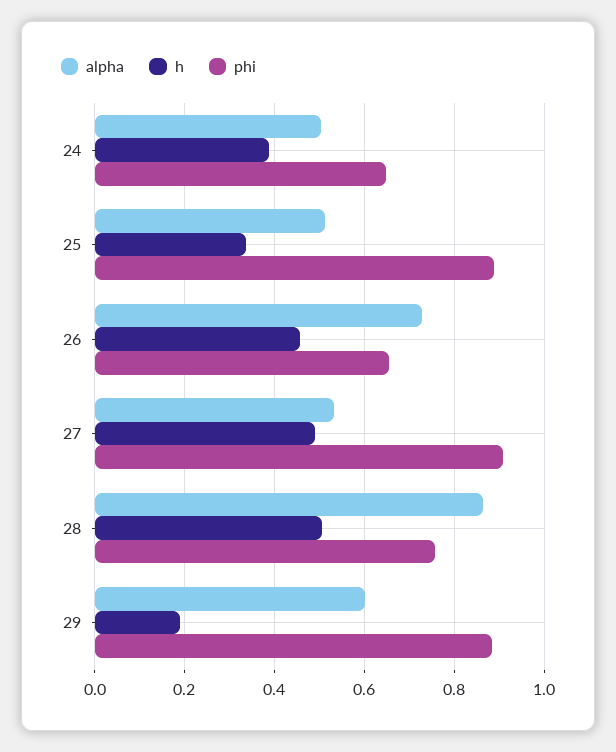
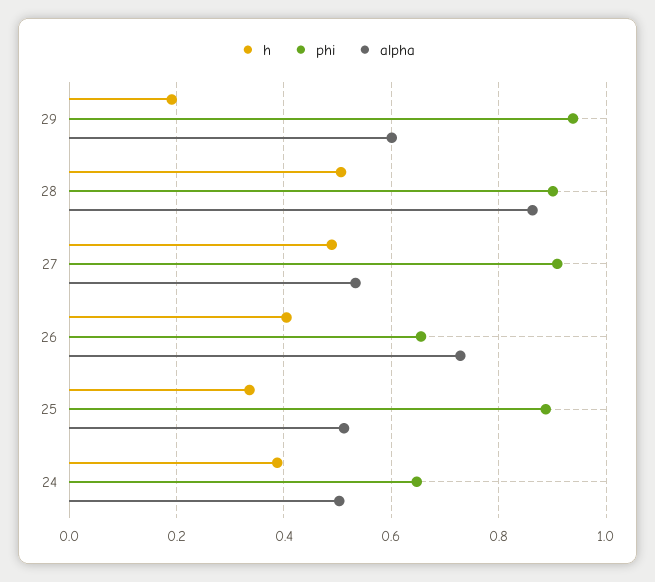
  {
    "alpha": {
      "24": 0.5,
      "25": 0.52,
      "26": 0.72,
      "27": 0.54,
      "28": 0.86,
      "29": 0.6
    },
    "h": {
      "24": 0.38,
      "25": 0.34,
-     "26": 0.46,
+     "26": 0.4,
      "27": 0.48,
      "28": 0.5,
      "29": 0.2
    },
    "phi": {
      "24": 0.64,
      "25": 0.88,
      "26": 0.66,
      "27": 0.9,
-     "28": 0.76,
+     "28": 0.9,
-     "29": 0.88
+     "29": 0.94
    }
  }

